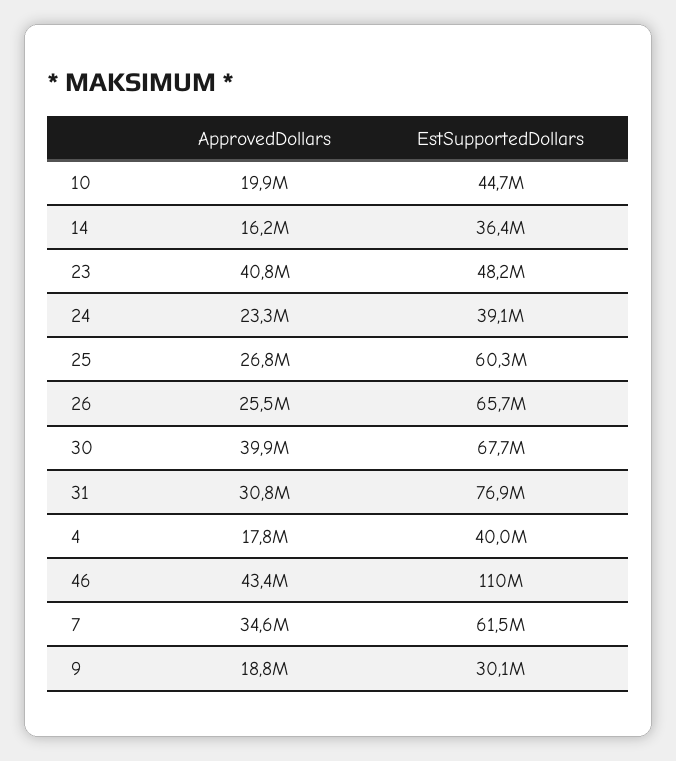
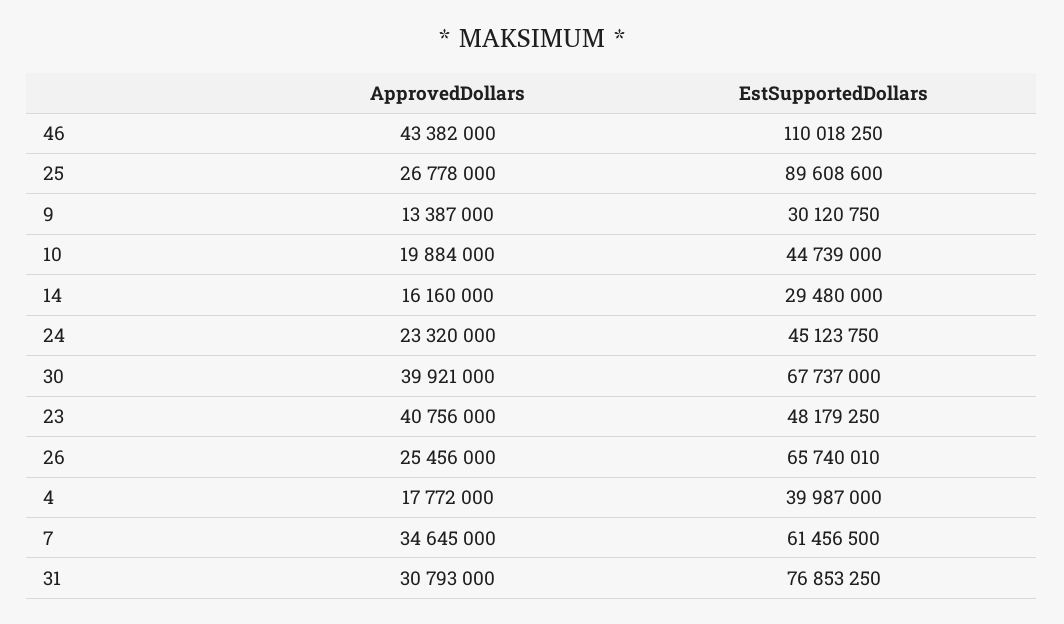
  {
    "ApprovedDollars": {
      "10": 19884000,
      "14": 16160000,
      "23": 40756000,
      "24": 23320000,
      "25": 26778000,
      "26": 25456000,
      "30": 39921000,
      "31": 30793000,
      "4": 17772000,
      "46": 43382000,
      "7": 34645000,
-     "9": 18800000
+     "9": 13387000
    },
    "EstSupportedDollars": {
      "10": 44739000,
-     "14": 36400000,
+     "14": 29480000,
      "23": 48179250,
-     "24": 39100000,
+     "24": 45123750,
-     "25": 60300000,
+     "25": 89608600,
      "26": 65740010,
      "30": 67737000,
      "31": 76853250,
      "4": 39987000,
      "46": 110018250,
      "7": 61456500,
      "9": 30120750
    }
  }

